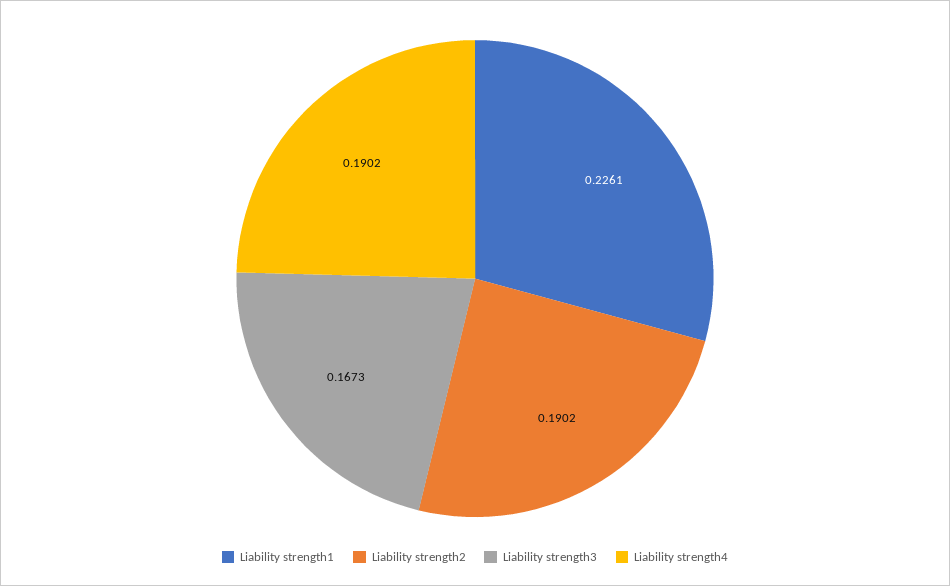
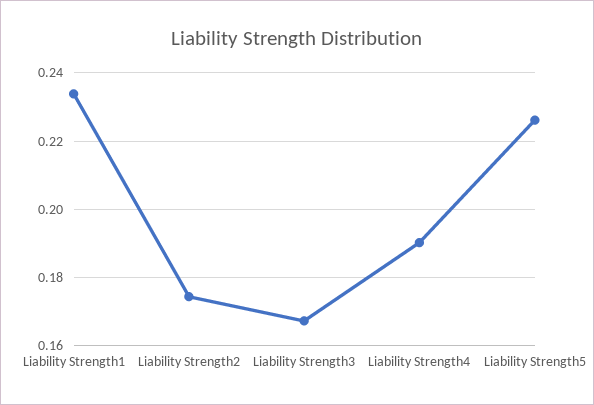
  {
-   "Liability strength1": 0.2261,
+   "Liability strength1": 0.234,
-   "Liability strength2": 0.1902,
+   "Liability strength2": 0.174,
    "Liability strength3": 0.1673,
-   "Liability strength4": 0.1902
+   "Liability strength4": 0.1902,
+   "Liability Strength5": 0.226
  }

